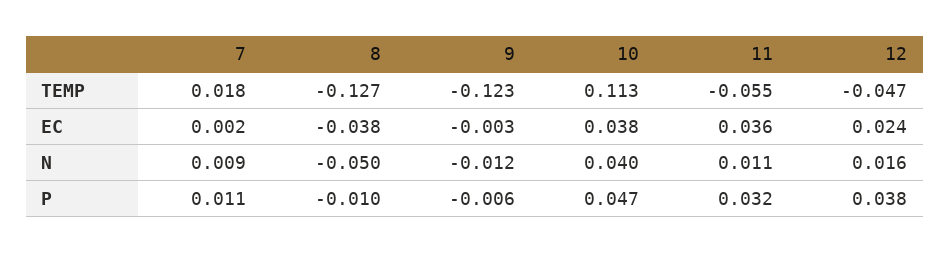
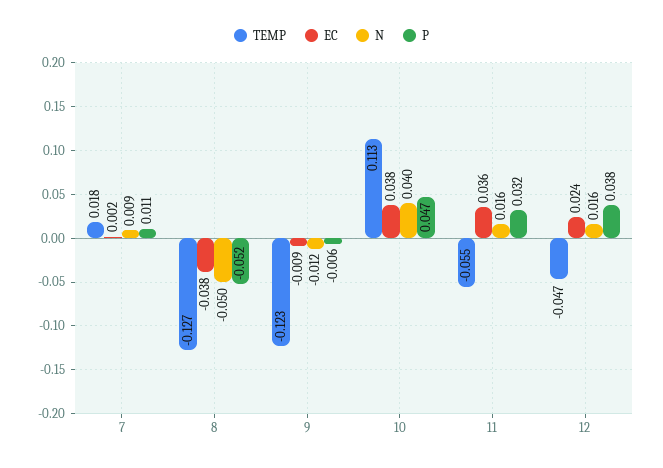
  {
    "TEMP": {
      "7": 0.018,
      "8": -0.127,
      "9": -0.123,
      "10": 0.113,
      "11": -0.055,
      "12": -0.047
    },
    "EC": {
      "7": 0.002,
      "8": -0.038,
-     "9": -0.003,
+     "9": -0.009,
      "10": 0.038,
      "11": 0.036,
      "12": 0.024
    },
    "N": {
      "7": 0.009,
      "8": -0.05,
      "9": -0.012,
      "10": 0.04,
-     "11": 0.011,
+     "11": 0.016,
      "12": 0.016
    },
    "P": {
      "7": 0.011,
-     "8": -0.01,
+     "8": -0.052,
      "9": -0.006,
      "10": 0.047,
      "11": 0.032,
      "12": 0.038
    }
  }

